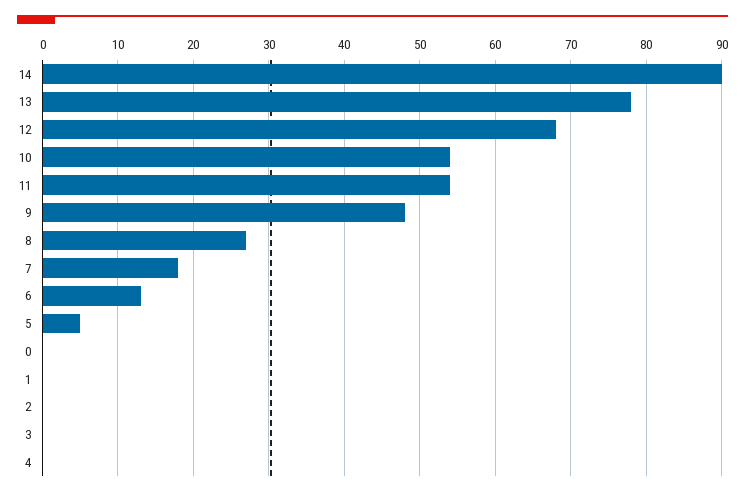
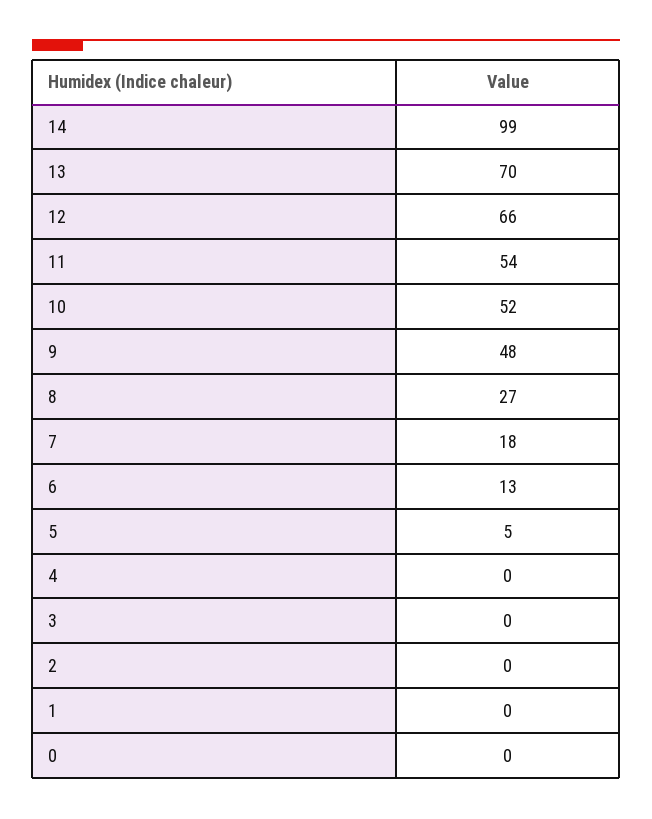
  {
-   "14": 90,
+   "14": 99,
-   "13": 78,
+   "13": 70,
-   "12": 68,
+   "12": 66,
-   "10": 54,
+   "10": 52,
    "11": 54,
    "9": 48,
    "8": 27,
    "7": 18,
    "6": 13,
    "5": 5,
    "0": 0,
    "1": 0,
    "2": 0,
    "3": 0,
    "4": 0
  }

